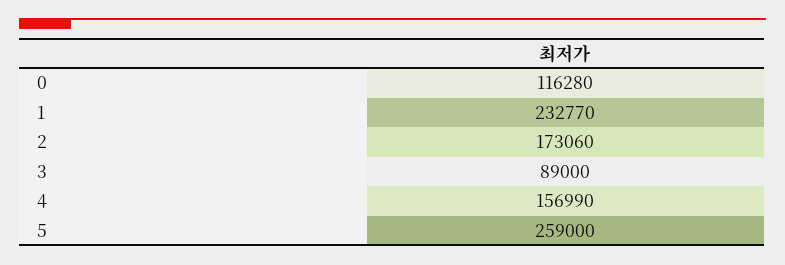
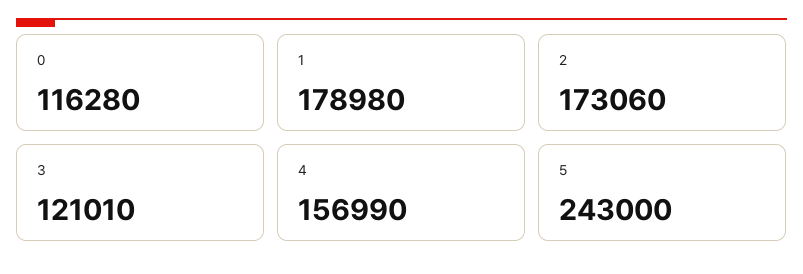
  {
    "0": 116280,
-   "1": 232770,
+   "1": 178980,
    "2": 173060,
-   "3": 89000,
+   "3": 121010,
    "4": 156990,
-   "5": 259000
+   "5": 243000
  }

